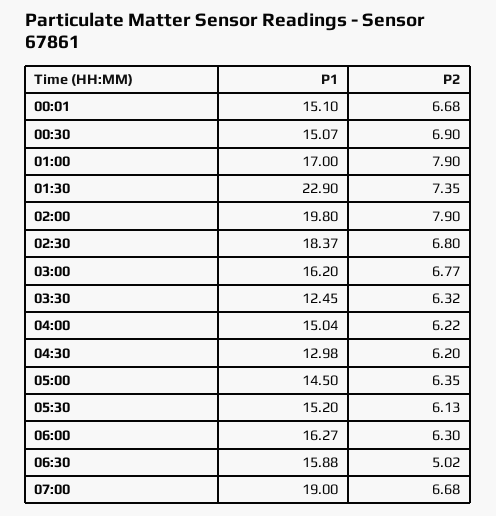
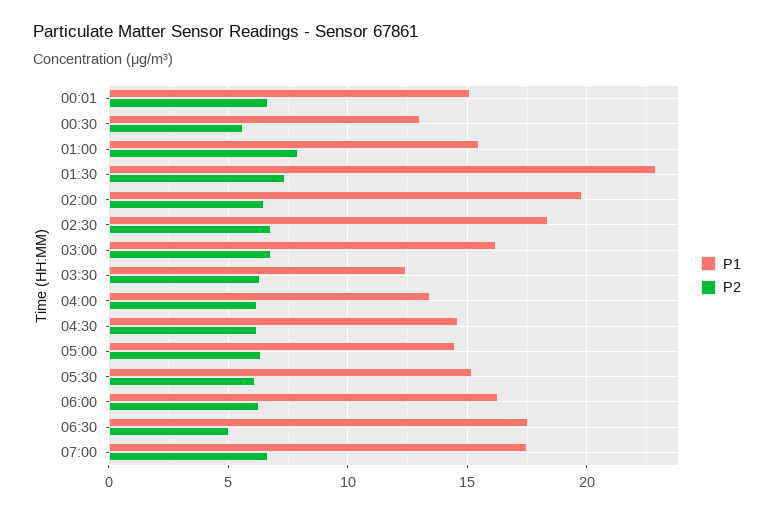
  {
    "P1": {
      "00:01": 15.1,
-     "00:30": 15.07,
+     "00:30": 13,
-     "01:00": 17,
+     "01:00": 15.5,
      "01:30": 22.9,
      "02:00": 19.8,
      "02:30": 18.37,
      "03:00": 16.2,
      "03:30": 12.45,
-     "04:00": 15.04,
+     "04:00": 13.5,
-     "04:30": 12.98,
+     "04:30": 14.5,
      "05:00": 14.5,
      "05:30": 15.2,
      "06:00": 16.27,
-     "06:30": 15.88,
+     "06:30": 17.5,
-     "07:00": 19
+     "07:00": 17.5
    },
    "P2": {
      "00:01": 6.68,
-     "00:30": 6.9,
+     "00:30": 5.5,
      "01:00": 7.9,
      "01:30": 7.35,
-     "02:00": 7.9,
+     "02:00": 6.5,
      "02:30": 6.8,
      "03:00": 6.77,
      "03:30": 6.32,
      "04:00": 6.22,
      "04:30": 6.2,
      "05:00": 6.35,
      "05:30": 6.13,
      "06:00": 6.3,
      "06:30": 5.02,
      "07:00": 6.68
    }
  }

